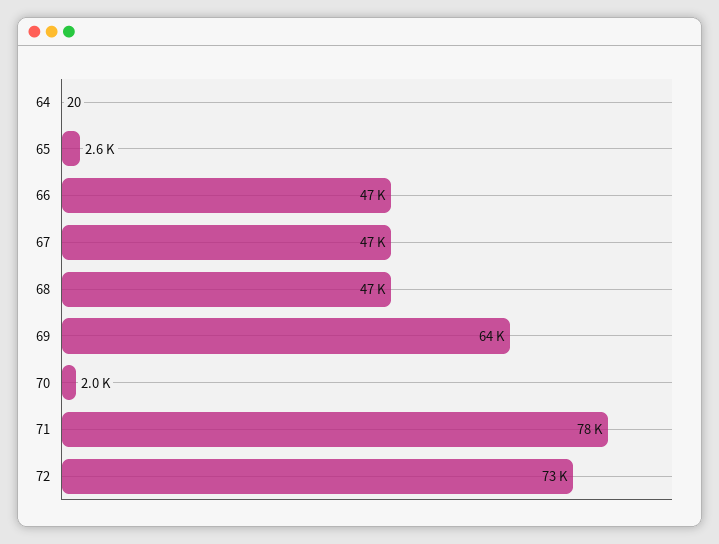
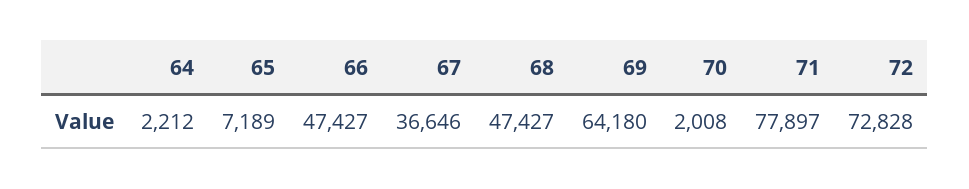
  {
-   "64": 20,
+   "64": 2212,
-   "65": 2600,
+   "65": 7189,
    "66": 47427,
-   "67": 47000,
+   "67": 36646,
    "68": 47427,
    "69": 64180,
    "70": 2008,
    "71": 77897,
    "72": 72828
  }

